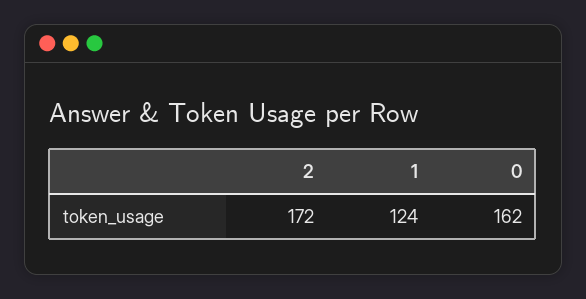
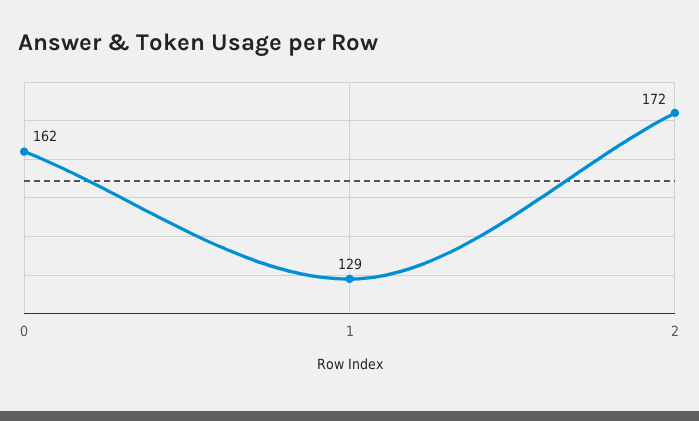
  {
    "2": 172,
-   "1": 124,
+   "1": 129,
    "0": 162
  }

